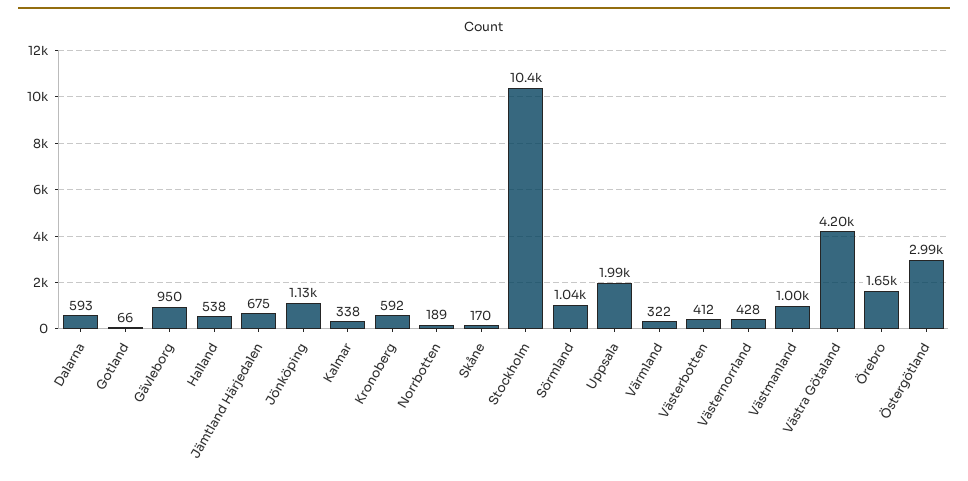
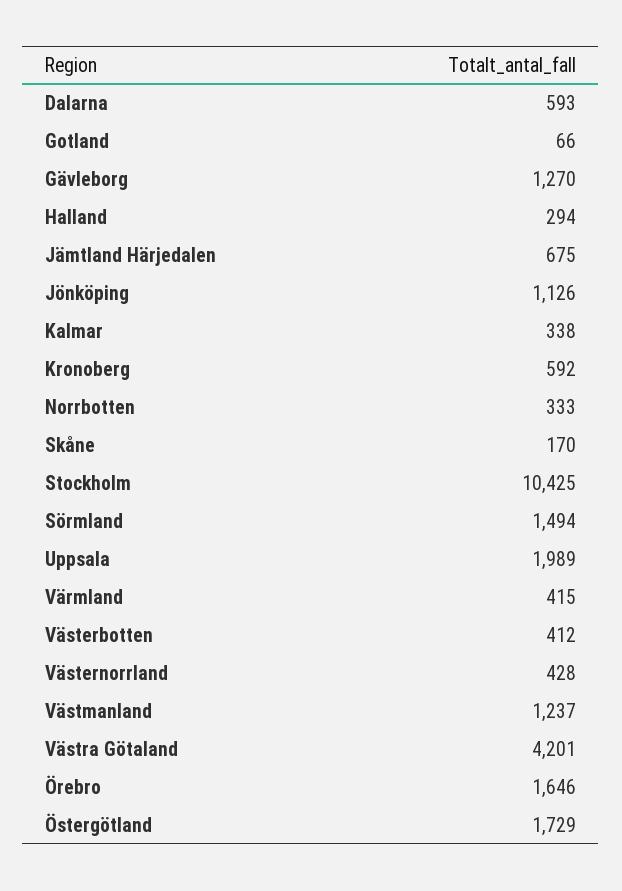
  {
    "Dalarna": 593,
    "Gotland": 66,
-   "Gävleborg": 950,
+   "Gävleborg": 1270,
-   "Halland": 538,
+   "Halland": 294,
    "Jämtland Härjedalen": 675,
    "Jönköping": 1126,
    "Kalmar": 338,
    "Kronoberg": 592,
-   "Norrbotten": 189,
+   "Norrbotten": 333,
    "Skåne": 170,
    "Stockholm": 10425,
-   "Sörmland": 1040,
+   "Sörmland": 1494,
    "Uppsala": 1989,
-   "Värmland": 322,
+   "Värmland": 415,
    "Västerbotten": 412,
    "Västernorrland": 428,
-   "Västmanland": 1000,
+   "Västmanland": 1237,
    "Västra Götaland": 4201,
    "Örebro": 1646,
-   "Östergötland": 2990
+   "Östergötland": 1729
  }

